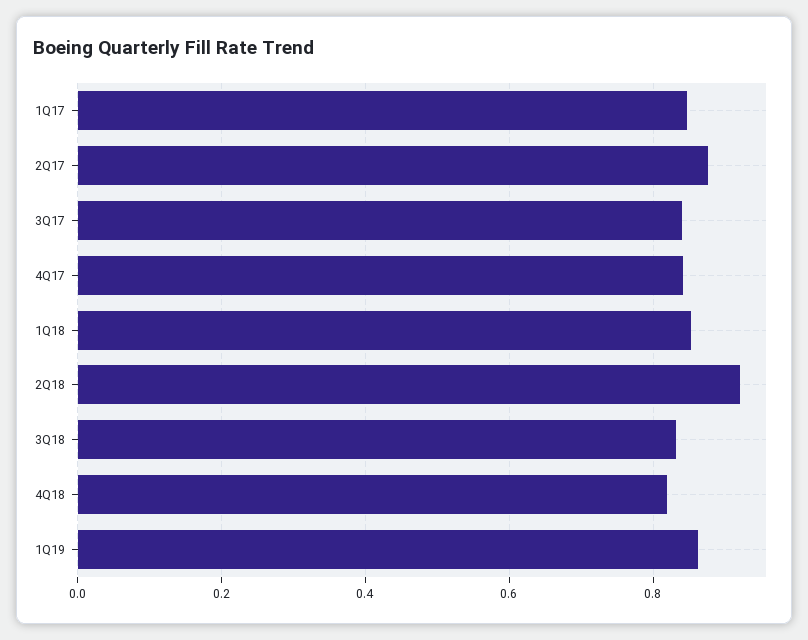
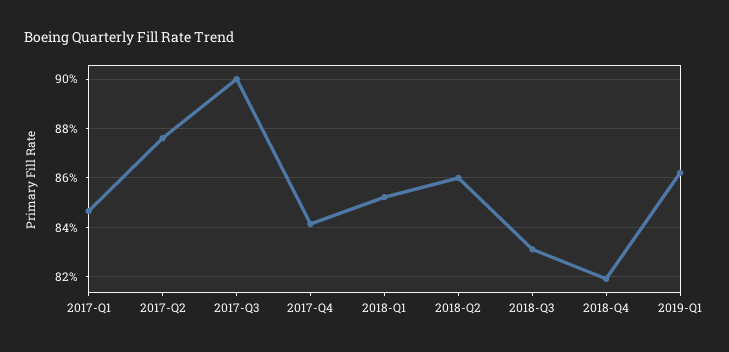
  {
    "1Q17": 0.8475,
    "2Q17": 0.875,
-   "3Q17": 0.84,
+   "3Q17": 0.9,
    "4Q17": 0.8425,
    "1Q18": 0.8525,
-   "2Q18": 0.92,
+   "2Q18": 0.86,
    "3Q18": 0.83,
    "4Q18": 0.82,
    "1Q19": 0.8625
  }

